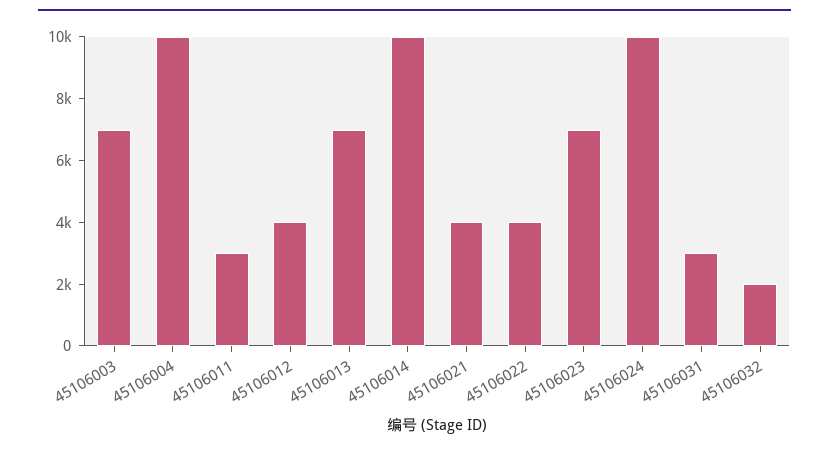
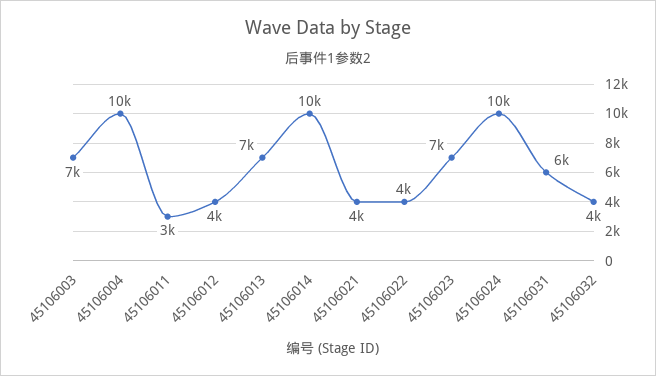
  {
    "45106003": 7000,
    "45106004": 10000,
    "45106011": 3000,
    "45106012": 4000,
    "45106013": 7000,
    "45106014": 10000,
    "45106021": 4000,
    "45106022": 4000,
    "45106023": 7000,
    "45106024": 10000,
-   "45106031": 3000,
+   "45106031": 6000,
-   "45106032": 2000
+   "45106032": 4000
  }

